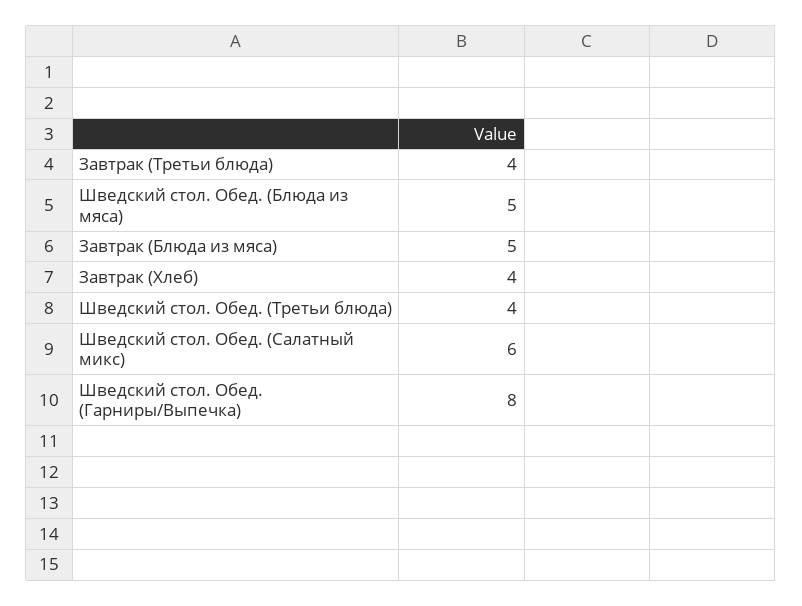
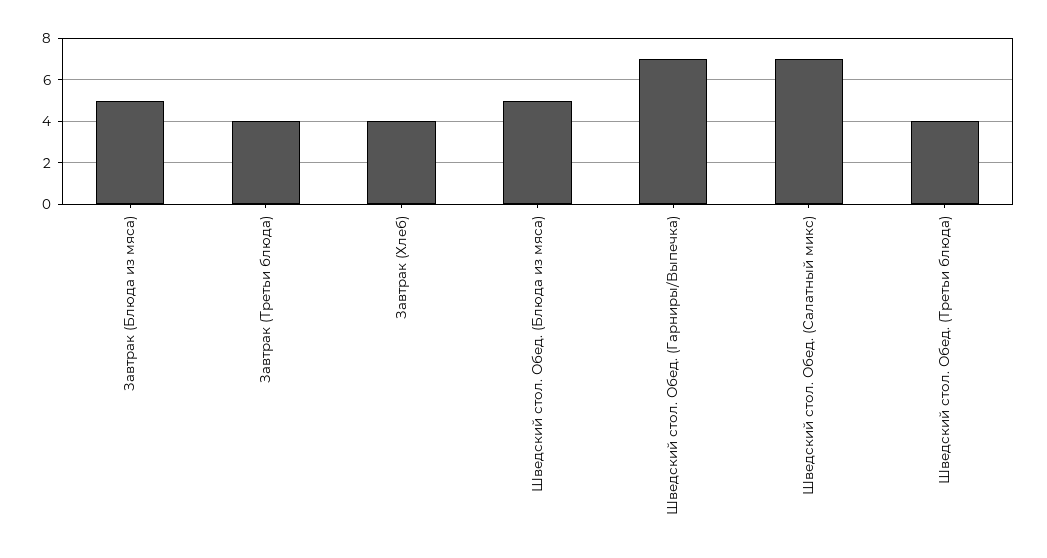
  {
    "Завтрак (Третьи блюда)": 4,
    "Шведский стол. Обед. (Блюда из мяса)": 5,
    "Завтрак (Блюда из мяса)": 5,
    "Завтрак (Хлеб)": 4,
    "Шведский стол. Обед. (Третьи блюда)": 4,
-   "Шведский стол. Обед. (Салатный микс)": 6,
+   "Шведский стол. Обед. (Салатный микс)": 7,
-   "Шведский стол. Обед. (Гарниры/Выпечка)": 8
+   "Шведский стол. Обед. (Гарниры/Выпечка)": 7
  }

